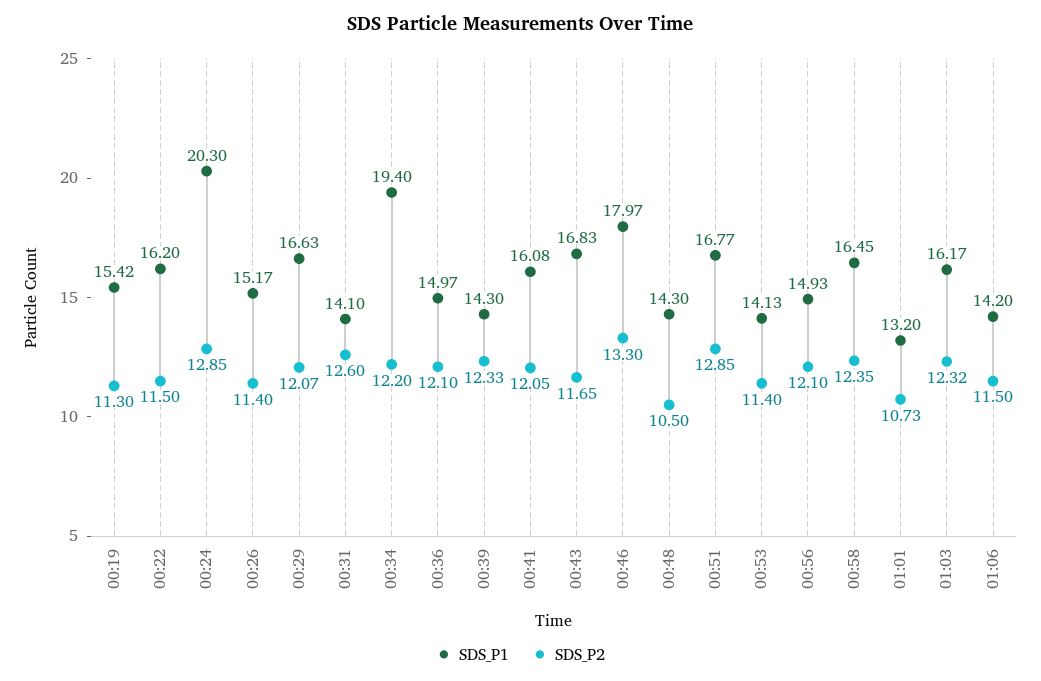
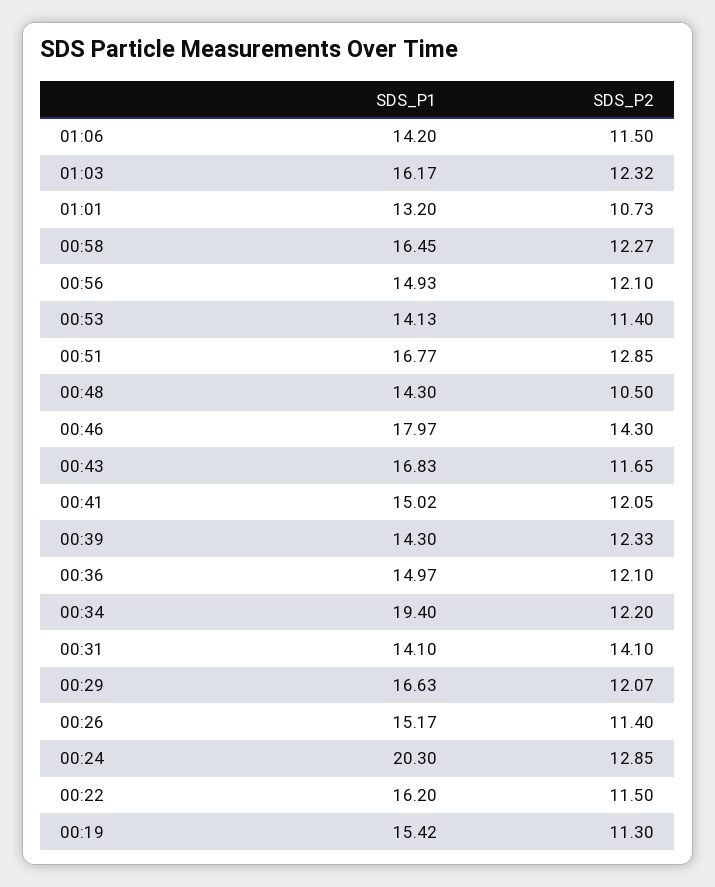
  {
    "SDS_P1": {
      "00:19": 15.42,
      "00:22": 16.2,
      "00:24": 20.3,
      "00:26": 15.17,
      "00:29": 16.63,
      "00:31": 14.1,
      "00:34": 19.4,
      "00:36": 14.97,
      "00:39": 14.3,
-     "00:41": 16.08,
+     "00:41": 15.02,
      "00:43": 16.83,
      "00:46": 17.97,
      "00:48": 14.3,
      "00:51": 16.77,
      "00:53": 14.13,
      "00:56": 14.93,
      "00:58": 16.45,
      "01:01": 13.2,
      "01:03": 16.17,
      "01:06": 14.2
    },
    "SDS_P2": {
      "00:19": 11.3,
      "00:22": 11.5,
      "00:24": 12.85,
      "00:26": 11.4,
      "00:29": 12.07,
-     "00:31": 12.6,
+     "00:31": 14.1,
      "00:34": 12.2,
      "00:36": 12.1,
      "00:39": 12.33,
      "00:41": 12.05,
      "00:43": 11.65,
-     "00:46": 13.3,
+     "00:46": 14.3,
      "00:48": 10.5,
      "00:51": 12.85,
      "00:53": 11.4,
      "00:56": 12.1,
-     "00:58": 12.35,
+     "00:58": 12.27,
      "01:01": 10.73,
      "01:03": 12.32,
      "01:06": 11.5
    }
  }

